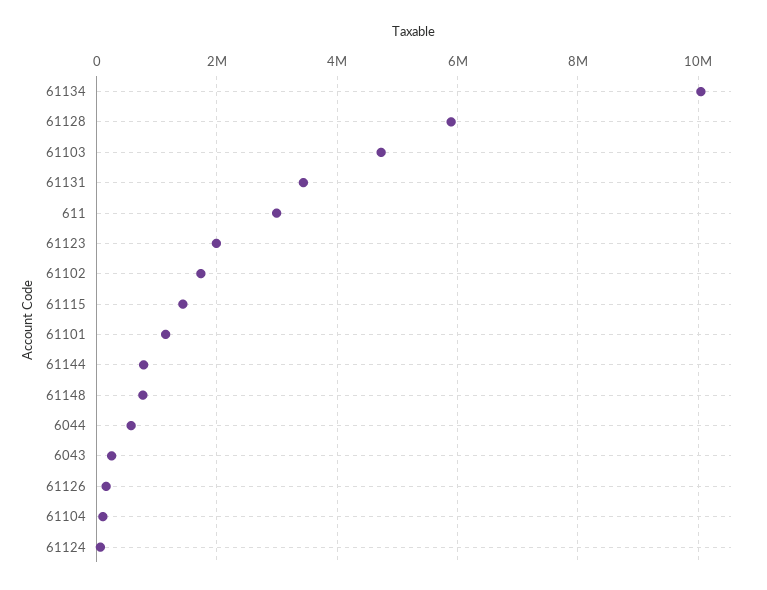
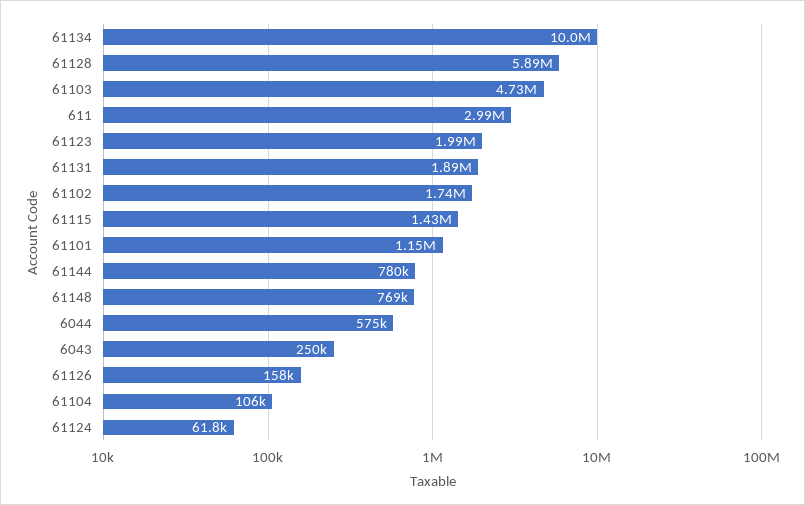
  {
    "61134": 10000000,
    "61128": 5890000,
    "61103": 4730000,
-   "61131": 3400000,
+   "61131": 1890000,
    "611": 2990000,
    "61123": 1990000,
    "61102": 1740000,
    "61115": 1430000,
    "61101": 1150000,
    "61144": 780000,
    "61148": 769000,
    "6044": 575000,
    "6043": 250000,
    "61126": 158000,
    "61104": 106000,
    "61124": 61800
  }

